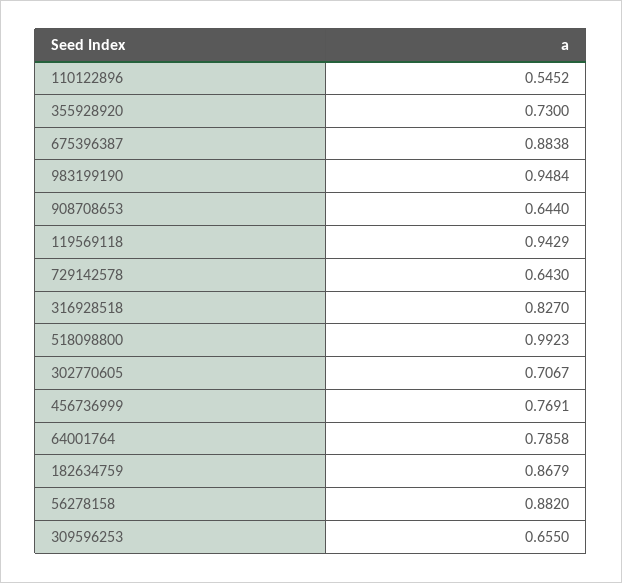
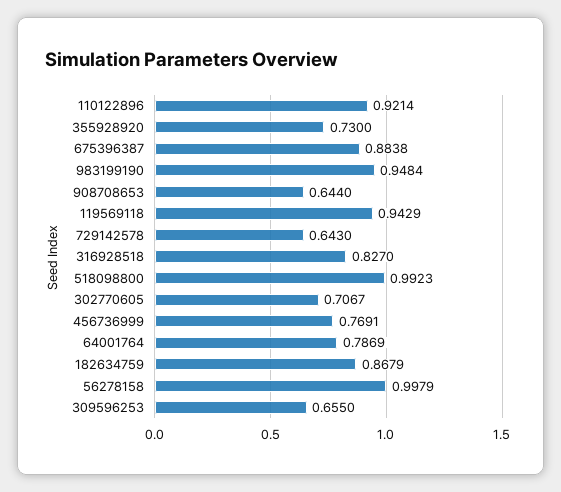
  {
-   "110122896": 0.5452,
+   "110122896": 0.9214,
    "355928920": 0.73,
    "675396387": 0.8838,
    "983199190": 0.9484,
    "908708653": 0.644,
    "119569118": 0.9429,
    "729142578": 0.643,
    "316928518": 0.827,
    "518098800": 0.9923,
    "302770605": 0.7067,
    "456736999": 0.7691,
-   "64001764": 0.7858,
+   "64001764": 0.7869,
    "182634759": 0.8679,
-   "56278158": 0.882,
+   "56278158": 0.9979,
    "309596253": 0.655
  }

